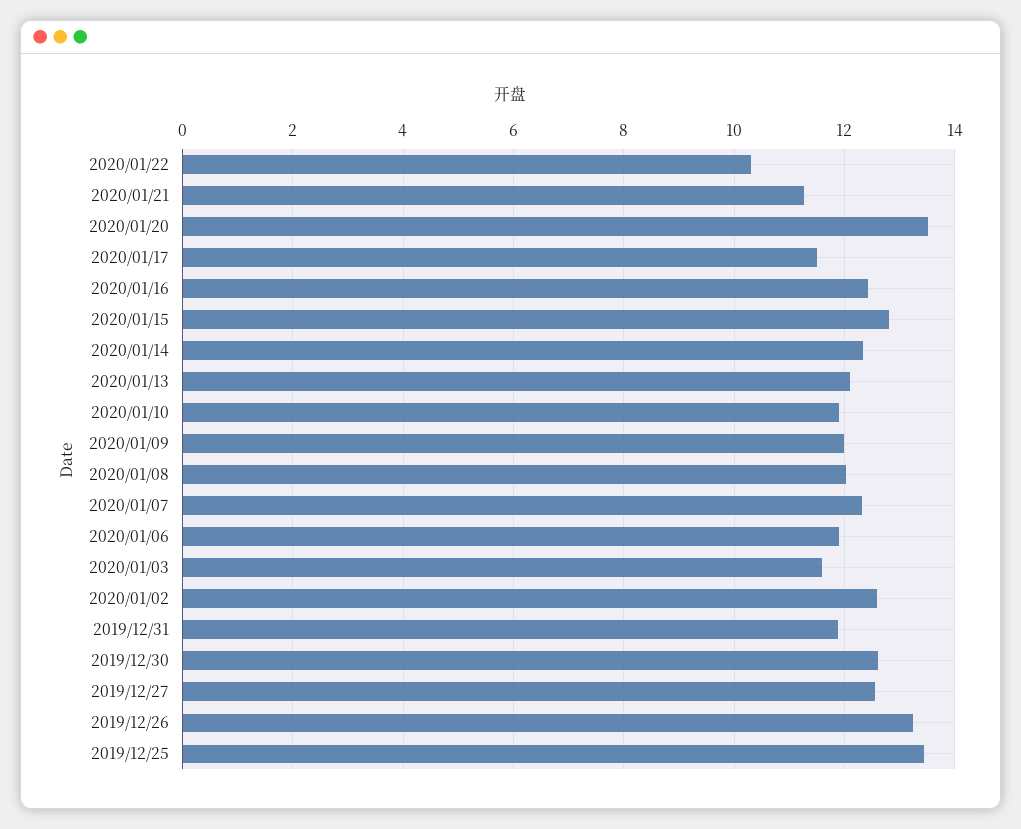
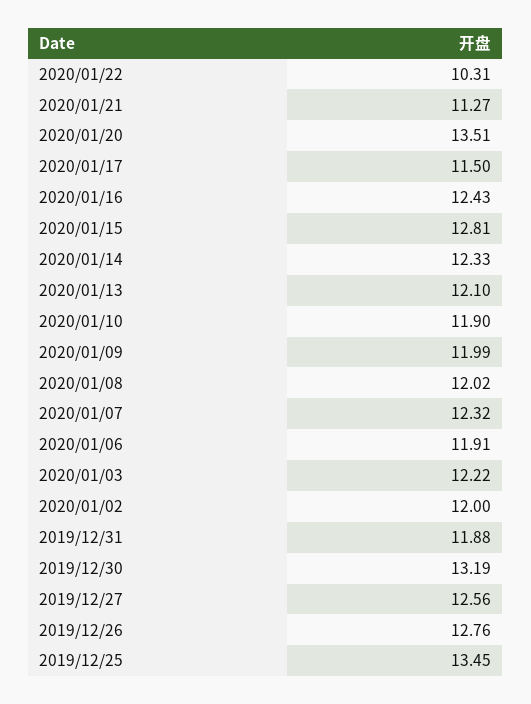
  {
    "2020/01/22": 10.31,
    "2020/01/21": 11.27,
    "2020/01/20": 13.51,
    "2020/01/17": 11.5,
    "2020/01/16": 12.43,
    "2020/01/15": 12.81,
    "2020/01/14": 12.33,
    "2020/01/13": 12.1,
    "2020/01/10": 11.9,
    "2020/01/09": 11.99,
    "2020/01/08": 12.02,
    "2020/01/07": 12.32,
    "2020/01/06": 11.91,
-   "2020/01/03": 11.6,
+   "2020/01/03": 12.22,
-   "2020/01/02": 12.6,
+   "2020/01/02": 12,
    "2019/12/31": 11.88,
-   "2019/12/30": 12.6,
+   "2019/12/30": 13.19,
    "2019/12/27": 12.56,
-   "2019/12/26": 13.2,
+   "2019/12/26": 12.76,
    "2019/12/25": 13.45
  }

